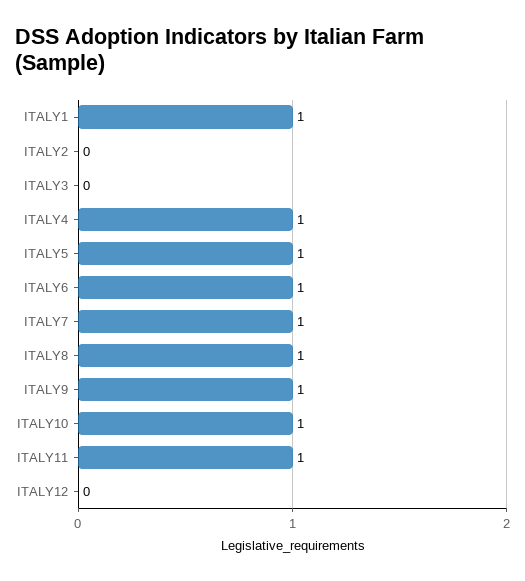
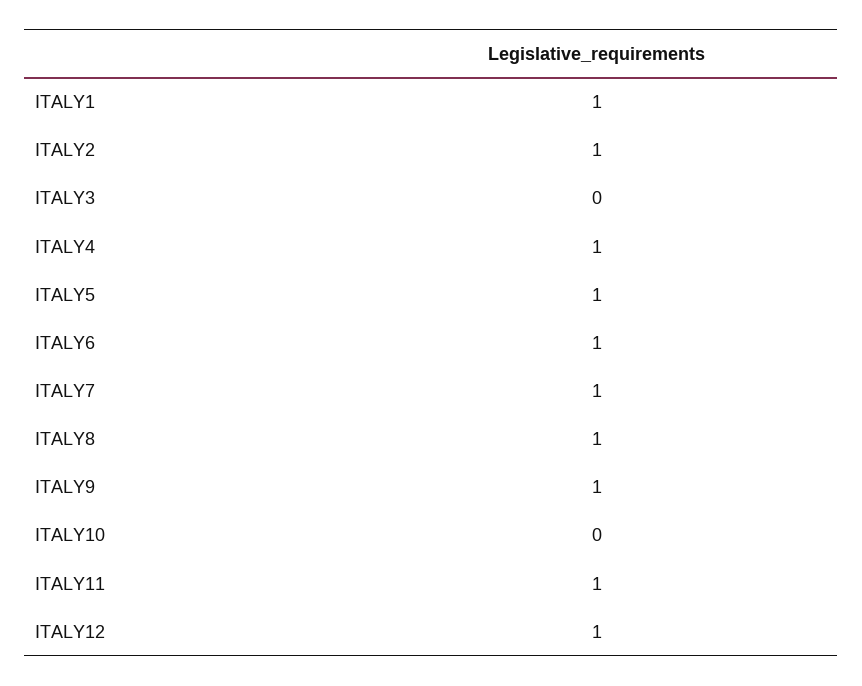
  {
    "ITALY1": 1,
-   "ITALY2": 0,
+   "ITALY2": 1,
    "ITALY3": 0,
    "ITALY4": 1,
    "ITALY5": 1,
    "ITALY6": 1,
    "ITALY7": 1,
    "ITALY8": 1,
    "ITALY9": 1,
-   "ITALY10": 1,
+   "ITALY10": 0,
    "ITALY11": 1,
-   "ITALY12": 0
+   "ITALY12": 1
  }

